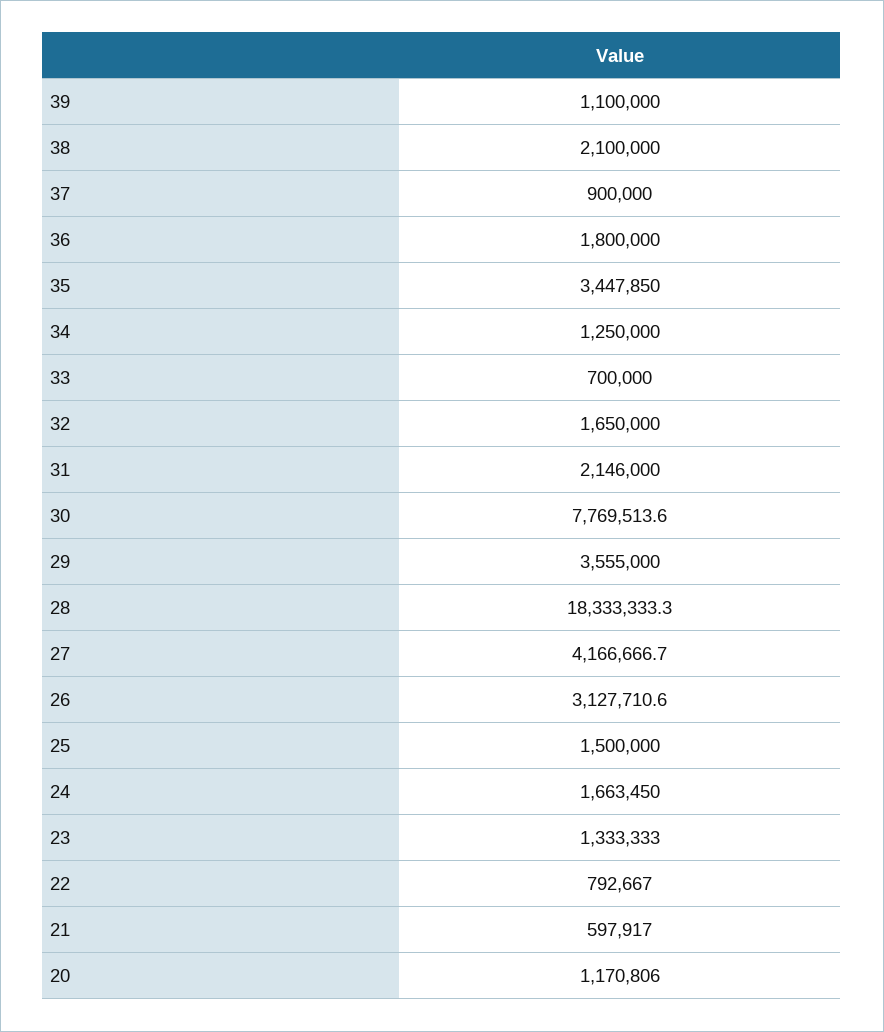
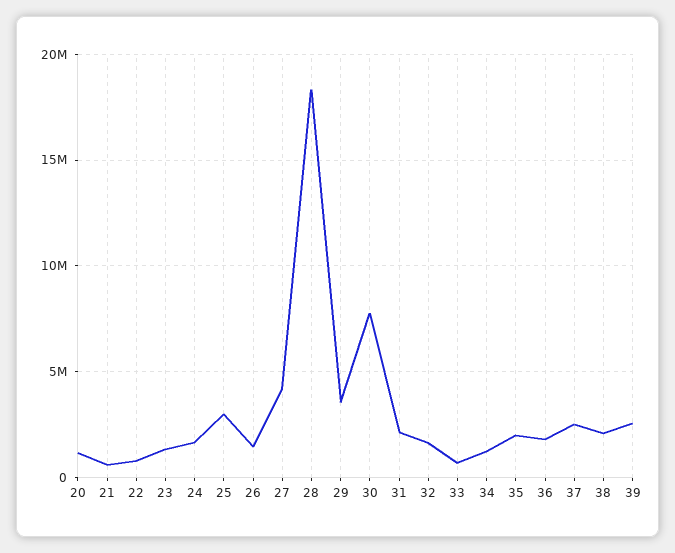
  {
-   "39": 1100000,
+   "39": 2500000,
    "38": 2100000,
-   "37": 900000,
+   "37": 2500000,
    "36": 1800000,
-   "35": 3447850,
+   "35": 2000000,
    "34": 1250000,
    "33": 700000,
    "32": 1650000,
    "31": 2146000,
    "30": 7769513.6,
    "29": 3555000,
    "28": 18333333.3,
    "27": 4166666.7,
-   "26": 3127710.6,
+   "26": 1500000,
-   "25": 1500000,
+   "25": 3000000,
    "24": 1663450,
    "23": 1333333,
    "22": 792667,
    "21": 597917,
    "20": 1170806
  }

